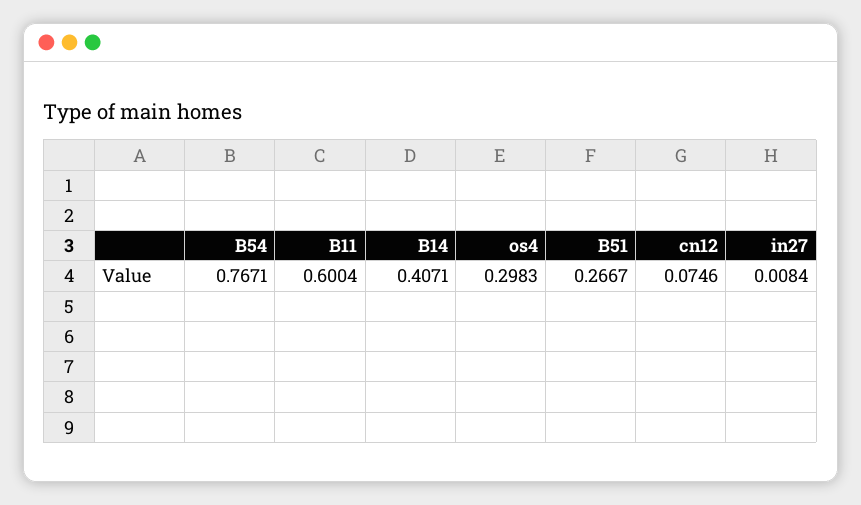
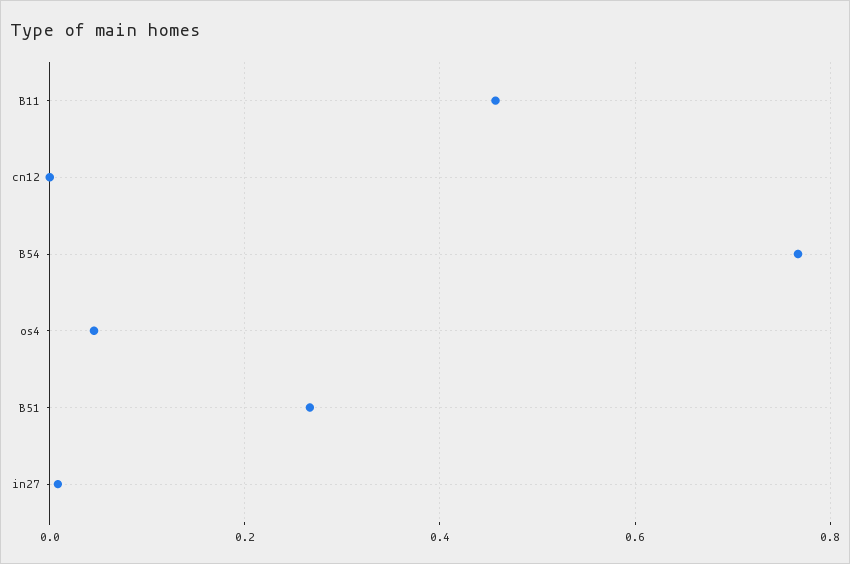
  {
    "B54": 0.7671,
-   "B11": 0.6004,
+   "B11": 0.46,
-   "B14": 0.4071,
-   "os4": 0.2983,
+   "os4": 0.04,
    "B51": 0.2667,
-   "cn12": 0.0746,
+   "cn12": 0,
    "in27": 0.0084
  }

